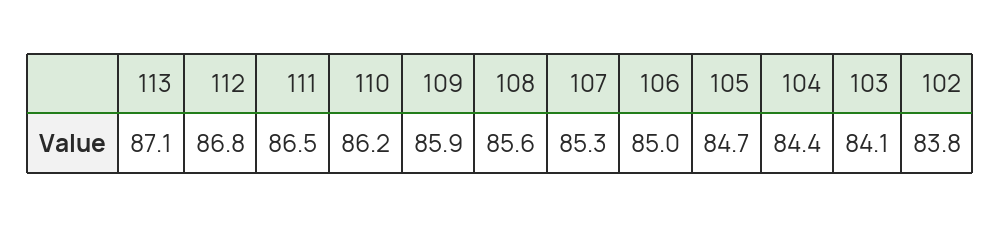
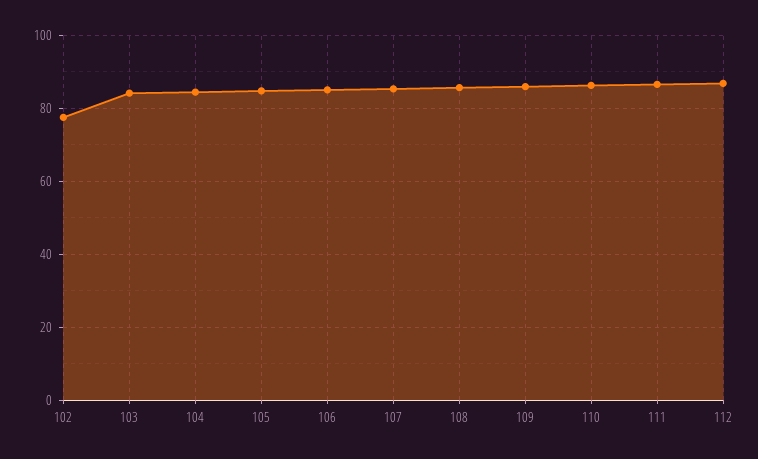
  {
-   "113": 87.1,
    "112": 86.8,
    "111": 86.5,
    "110": 86.2,
    "109": 85.9,
    "108": 85.6,
    "107": 85.3,
    "106": 85,
    "105": 84.7,
    "104": 84.4,
    "103": 84.1,
-   "102": 83.8
+   "102": 78
  }

